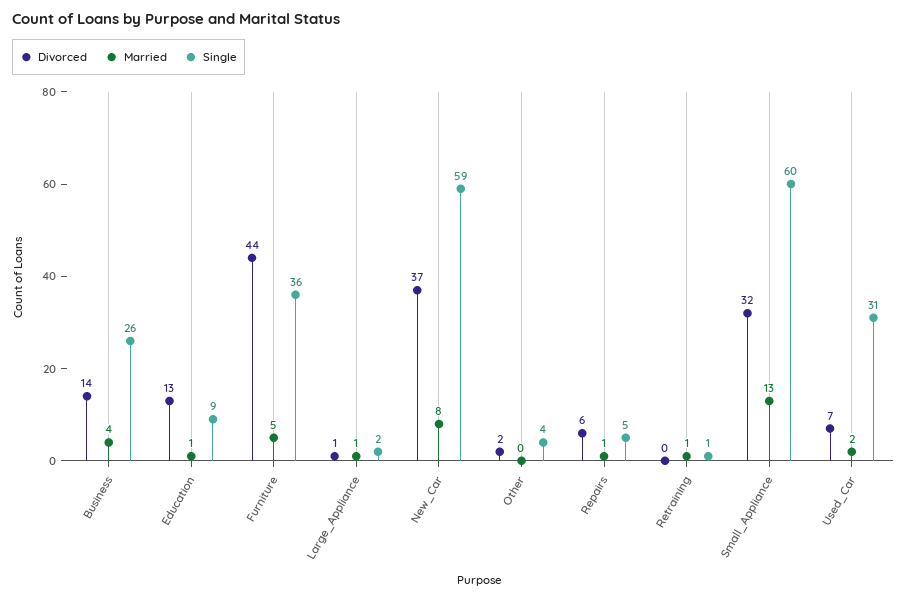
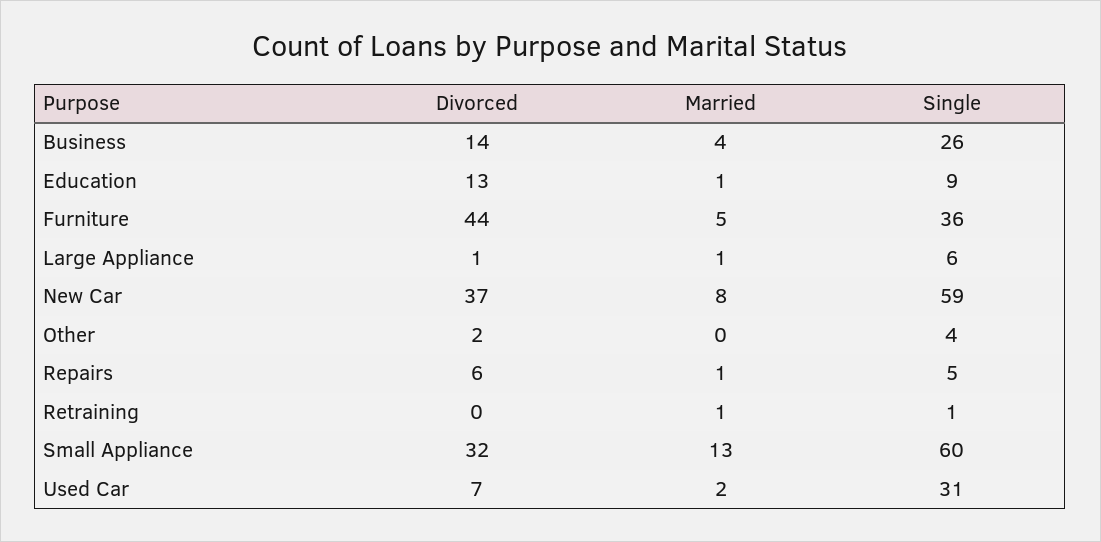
  {
    "Divorced": {
      "Business": 14,
      "Education": 13,
      "Furniture": 44,
      "Large_Appliance": 1,
      "New_Car": 37,
      "Other": 2,
      "Repairs": 6,
      "Retraining": 0,
      "Small_Appliance": 32,
      "Used_Car": 7
    },
    "Married": {
      "Business": 4,
      "Education": 1,
      "Furniture": 5,
      "Large_Appliance": 1,
      "New_Car": 8,
      "Other": 0,
      "Repairs": 1,
      "Retraining": 1,
      "Small_Appliance": 13,
      "Used_Car": 2
    },
    "Single": {
      "Business": 26,
      "Education": 9,
      "Furniture": 36,
-     "Large_Appliance": 2,
+     "Large_Appliance": 6,
      "New_Car": 59,
      "Other": 4,
      "Repairs": 5,
      "Retraining": 1,
      "Small_Appliance": 60,
      "Used_Car": 31
    }
  }

